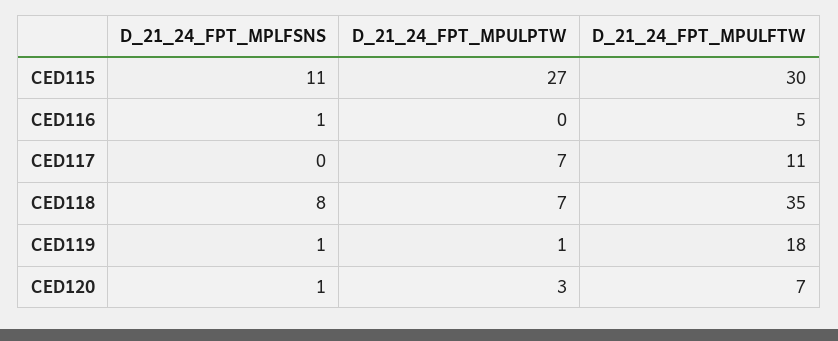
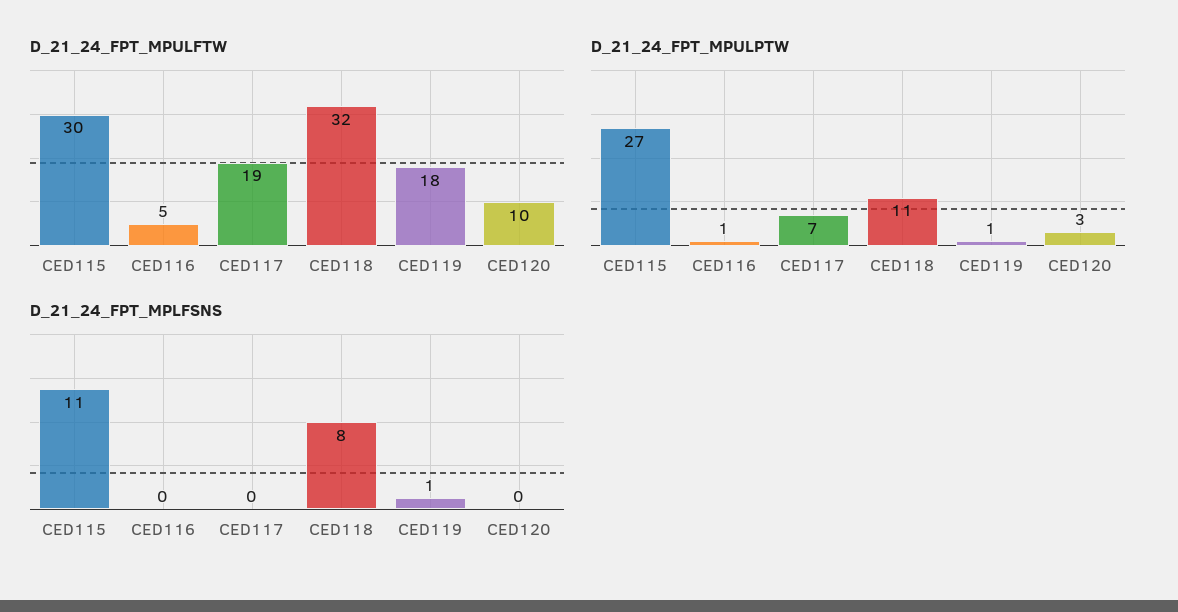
  {
    "D_21_24_FPT_MPLFSNS": {
      "CED115": 11,
-     "CED116": 1,
+     "CED116": 0,
      "CED117": 0,
      "CED118": 8,
      "CED119": 1,
-     "CED120": 1
+     "CED120": 0
    },
    "D_21_24_FPT_MPULPTW": {
      "CED115": 27,
-     "CED116": 0,
+     "CED116": 1,
      "CED117": 7,
-     "CED118": 7,
+     "CED118": 11,
      "CED119": 1,
      "CED120": 3
    },
    "D_21_24_FPT_MPULFTW": {
      "CED115": 30,
      "CED116": 5,
-     "CED117": 11,
+     "CED117": 19,
-     "CED118": 35,
+     "CED118": 32,
      "CED119": 18,
-     "CED120": 7
+     "CED120": 10
    }
  }

